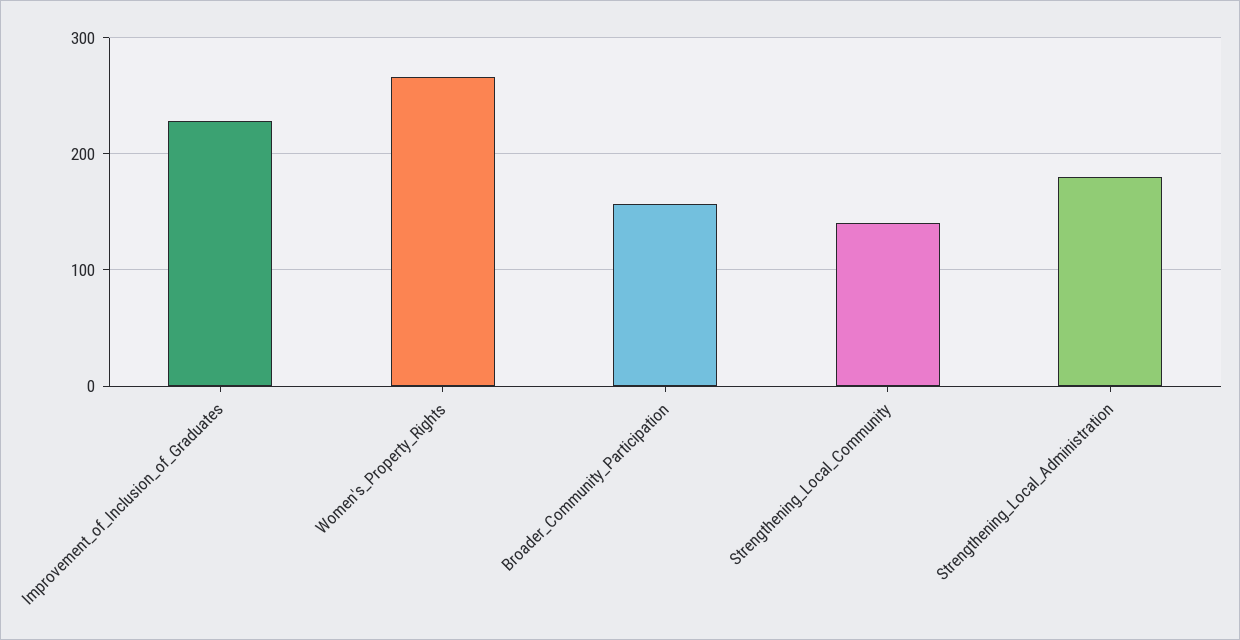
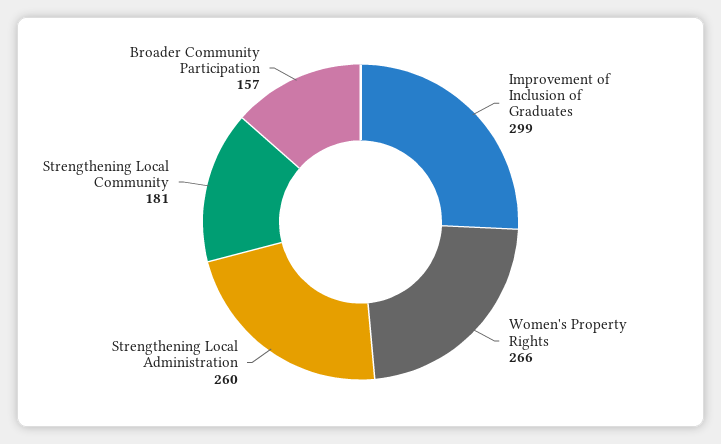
  {
-   "Improvement_of_Inclusion_of_Graduates": 230,
+   "Improvement_of_Inclusion_of_Graduates": 299,
    "Women's_Property_Rights": 266,
    "Broader_Community_Participation": 157,
-   "Strengthening_Local_Community": 140,
+   "Strengthening_Local_Community": 181,
-   "Strengthening_Local_Administration": 180
+   "Strengthening_Local_Administration": 260
  }

